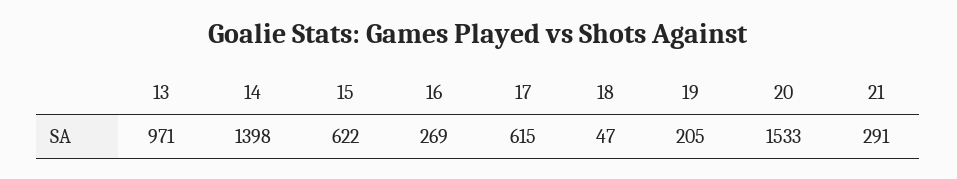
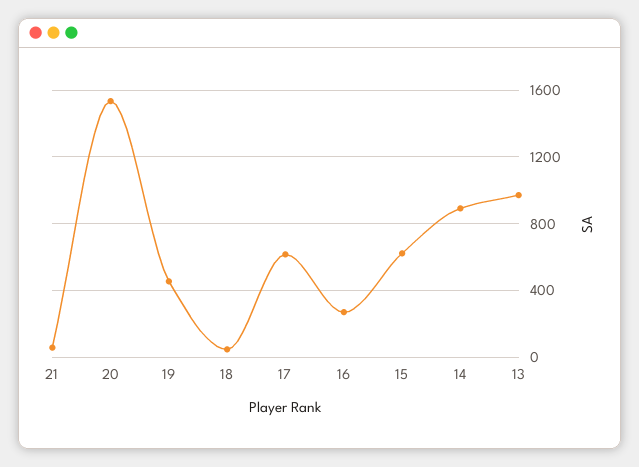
  {
    "13": 971,
-   "14": 1398,
+   "14": 900,
    "15": 622,
    "16": 269,
    "17": 615,
    "18": 47,
-   "19": 205,
+   "19": 450,
    "20": 1533,
-   "21": 291
+   "21": 50
  }

